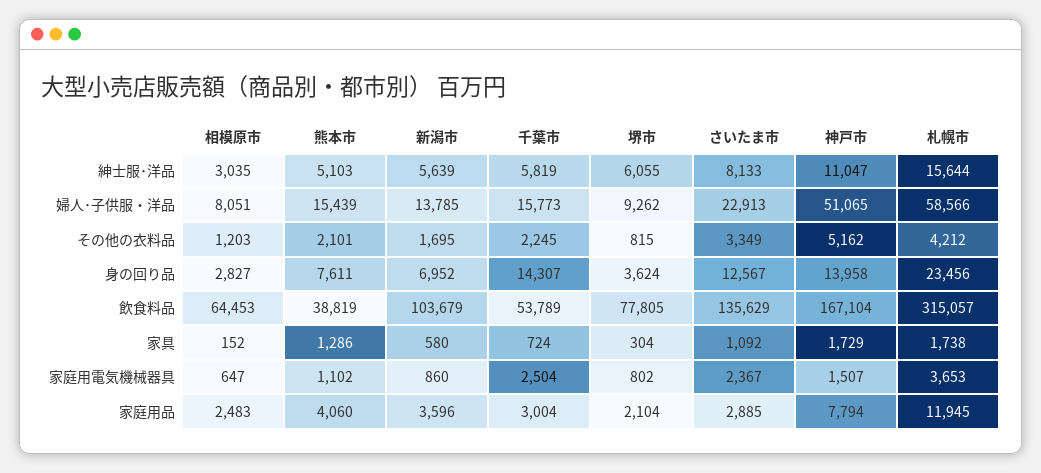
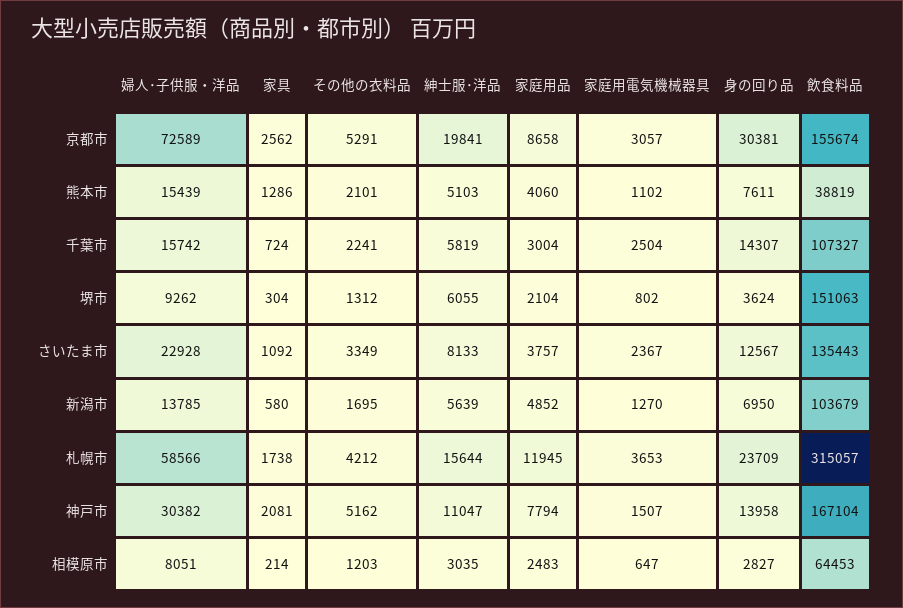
  {
    "相模原市": {
      "紳士服･洋品": 3035,
      "婦人･子供服・洋品": 8051,
      "その他の衣料品": 1203,
      "身の回り品": 2827,
      "飲食料品": 64453,
-     "家具": 152,
+     "家具": 214,
      "家庭用電気機械器具": 647,
      "家庭用品": 2483
    },
    "熊本市": {
      "紳士服･洋品": 5103,
      "婦人･子供服・洋品": 15439,
      "その他の衣料品": 2101,
      "身の回り品": 7611,
      "飲食料品": 38819,
      "家具": 1286,
      "家庭用電気機械器具": 1102,
      "家庭用品": 4060
    },
    "新潟市": {
      "紳士服･洋品": 5639,
      "婦人･子供服・洋品": 13785,
      "その他の衣料品": 1695,
-     "身の回り品": 6952,
+     "身の回り品": 6950,
      "飲食料品": 103679,
      "家具": 580,
-     "家庭用電気機械器具": 860,
+     "家庭用電気機械器具": 1270,
-     "家庭用品": 3596
+     "家庭用品": 4852
    },
    "千葉市": {
      "紳士服･洋品": 5819,
-     "婦人･子供服・洋品": 15773,
+     "婦人･子供服・洋品": 15742,
-     "その他の衣料品": 2245,
+     "その他の衣料品": 2241,
      "身の回り品": 14307,
-     "飲食料品": 53789,
+     "飲食料品": 107327,
      "家具": 724,
      "家庭用電気機械器具": 2504,
      "家庭用品": 3004
    },
    "堺市": {
      "紳士服･洋品": 6055,
      "婦人･子供服・洋品": 9262,
-     "その他の衣料品": 815,
+     "その他の衣料品": 1312,
      "身の回り品": 3624,
-     "飲食料品": 77805,
+     "飲食料品": 151063,
      "家具": 304,
      "家庭用電気機械器具": 802,
      "家庭用品": 2104
    },
    "さいたま市": {
      "紳士服･洋品": 8133,
-     "婦人･子供服・洋品": 22913,
+     "婦人･子供服・洋品": 22928,
      "その他の衣料品": 3349,
      "身の回り品": 12567,
-     "飲食料品": 135629,
+     "飲食料品": 135443,
      "家具": 1092,
      "家庭用電気機械器具": 2367,
-     "家庭用品": 2885
+     "家庭用品": 3757
    },
    "神戸市": {
      "紳士服･洋品": 11047,
-     "婦人･子供服・洋品": 51065,
+     "婦人･子供服・洋品": 30382,
      "その他の衣料品": 5162,
      "身の回り品": 13958,
      "飲食料品": 167104,
-     "家具": 1729,
+     "家具": 2081,
      "家庭用電気機械器具": 1507,
      "家庭用品": 7794
    },
    "札幌市": {
      "紳士服･洋品": 15644,
      "婦人･子供服・洋品": 58566,
      "その他の衣料品": 4212,
-     "身の回り品": 23456,
+     "身の回り品": 23709,
      "飲食料品": 315057,
      "家具": 1738,
      "家庭用電気機械器具": 3653,
      "家庭用品": 11945
-   }
+   },
+   "京都市": {
+     "婦人･子供服・洋品": 72589,
+     "家具": 2562,
+     "その他の衣料品": 5291,
+     "紳士服･洋品": 19841,
+     "家庭用品": 8658,
+     "家庭用電気機械器具": 3057,
+     "身の回り品": 30381,
+     "飲食料品": 155674
+   }
  }

